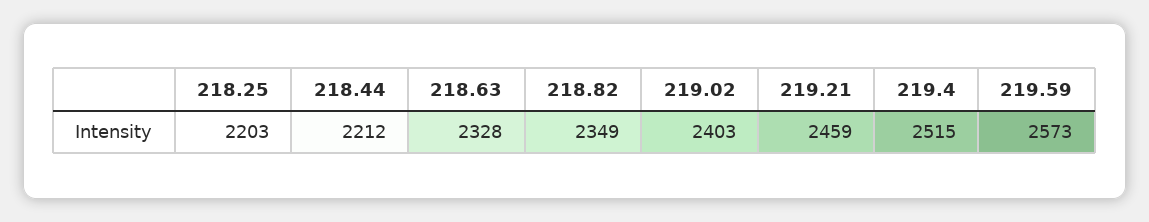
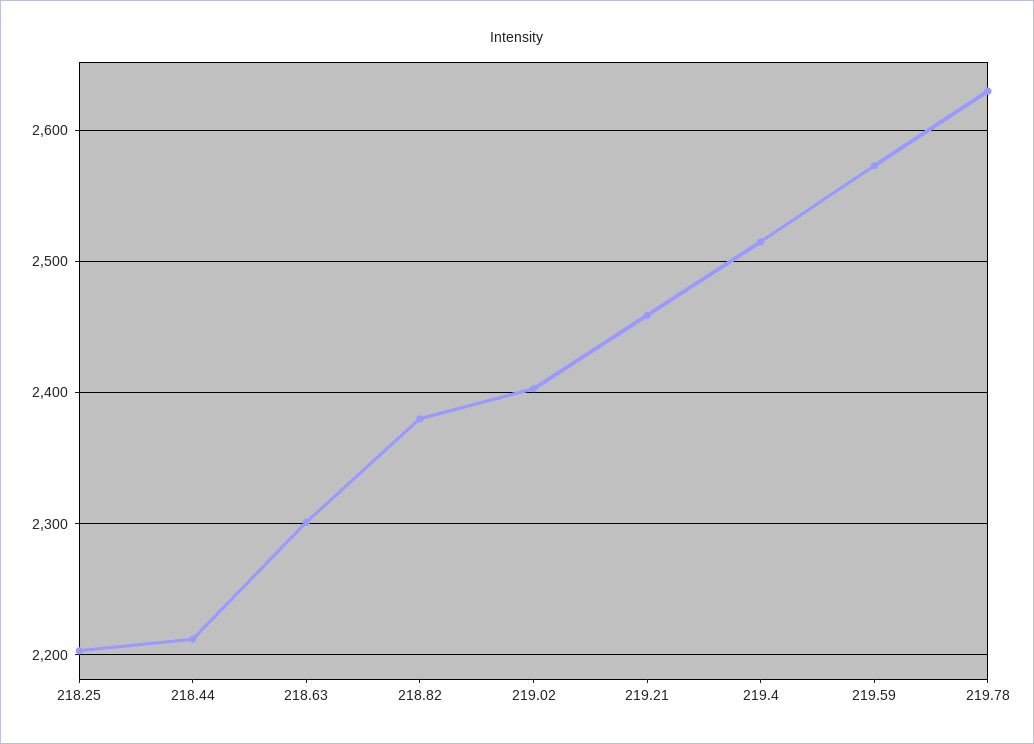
  {
    "218.25": 2203,
    "218.44": 2212,
-   "218.63": 2328,
+   "218.63": 2300,
-   "218.82": 2349,
+   "218.82": 2380,
    "219.02": 2403,
    "219.21": 2459,
    "219.4": 2515,
-   "219.59": 2573
+   "219.59": 2573,
+   "219.78": 2630
  }

